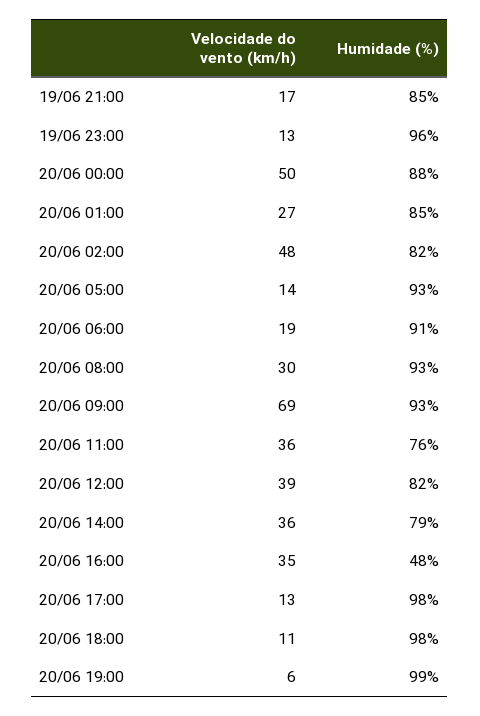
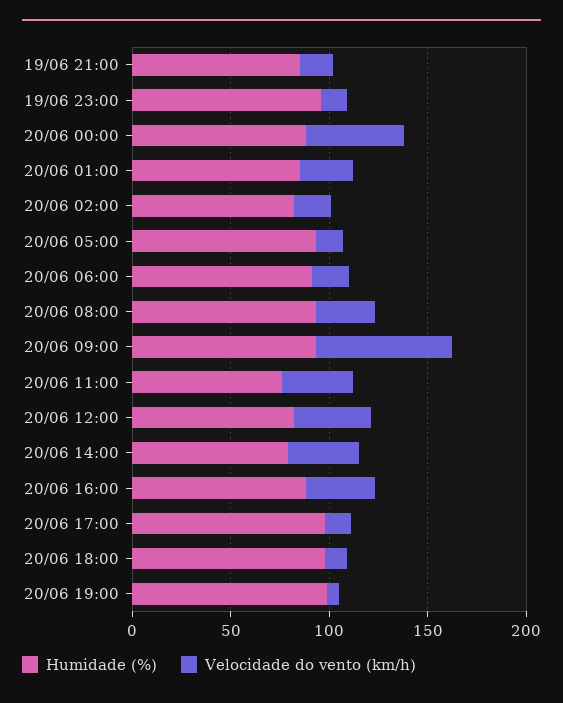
  {
    "Velocidade do vento (km/h)": {
      "19/06 21:00": 17,
      "19/06 23:00": 13,
      "20/06 00:00": 50,
      "20/06 01:00": 27,
-     "20/06 02:00": 48,
+     "20/06 02:00": 20,
      "20/06 05:00": 14,
      "20/06 06:00": 19,
      "20/06 08:00": 30,
      "20/06 09:00": 69,
      "20/06 11:00": 36,
      "20/06 12:00": 39,
      "20/06 14:00": 36,
      "20/06 16:00": 35,
      "20/06 17:00": 13,
      "20/06 18:00": 11,
      "20/06 19:00": 6
    },
    "Humidade (%)": {
      "19/06 21:00": 85,
      "19/06 23:00": 96,
      "20/06 00:00": 88,
      "20/06 01:00": 85,
      "20/06 02:00": 82,
      "20/06 05:00": 93,
      "20/06 06:00": 91,
      "20/06 08:00": 93,
      "20/06 09:00": 93,
      "20/06 11:00": 76,
      "20/06 12:00": 82,
      "20/06 14:00": 79,
-     "20/06 16:00": 48,
+     "20/06 16:00": 90,
      "20/06 17:00": 98,
      "20/06 18:00": 98,
      "20/06 19:00": 99
    }
  }

